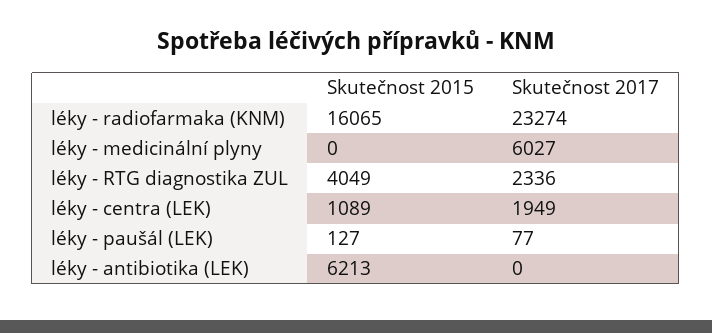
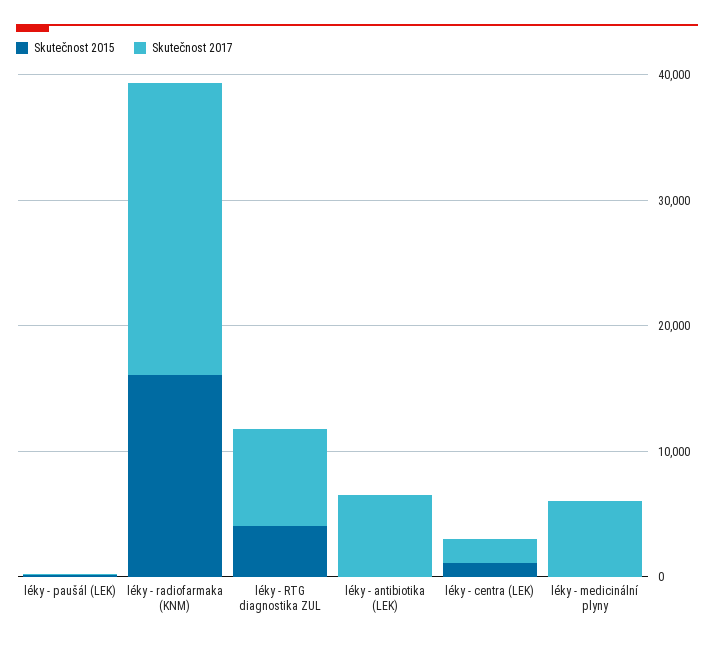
  {
    "Skutečnost 2015": {
      "léky - radiofarmaka (KNM)": 16065,
      "léky - medicinální plyny": 0,
      "léky - RTG diagnostika ZUL": 4049,
      "léky - centra (LEK)": 1089,
      "léky - paušál (LEK)": 127,
-     "léky - antibiotika (LEK)": 6213
+     "léky - antibiotika (LEK)": 0
    },
    "Skutečnost 2017": {
      "léky - radiofarmaka (KNM)": 23274,
      "léky - medicinální plyny": 6027,
-     "léky - RTG diagnostika ZUL": 2336,
+     "léky - RTG diagnostika ZUL": 8000,
      "léky - centra (LEK)": 1949,
      "léky - paušál (LEK)": 77,
-     "léky - antibiotika (LEK)": 0
+     "léky - antibiotika (LEK)": 6000
    }
  }

